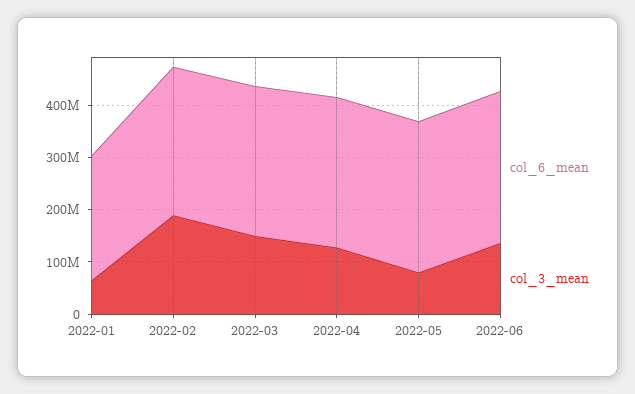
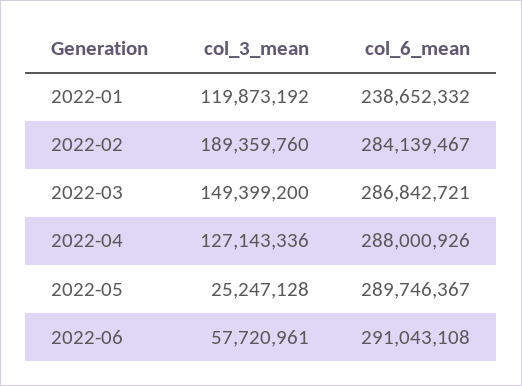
  {
    "col_6_mean": {
      "2022-01": 238652332,
      "2022-02": 284139467,
      "2022-03": 286842721,
      "2022-04": 288000926,
      "2022-05": 289746367,
      "2022-06": 291043108
    },
    "col_3_mean": {
-     "2022-01": 60000000,
+     "2022-01": 119873192,
      "2022-02": 189359760,
      "2022-03": 149399200,
      "2022-04": 127143336,
-     "2022-05": 80000000,
+     "2022-05": 25247128,
-     "2022-06": 140000000
+     "2022-06": 57720961
    }
  }

